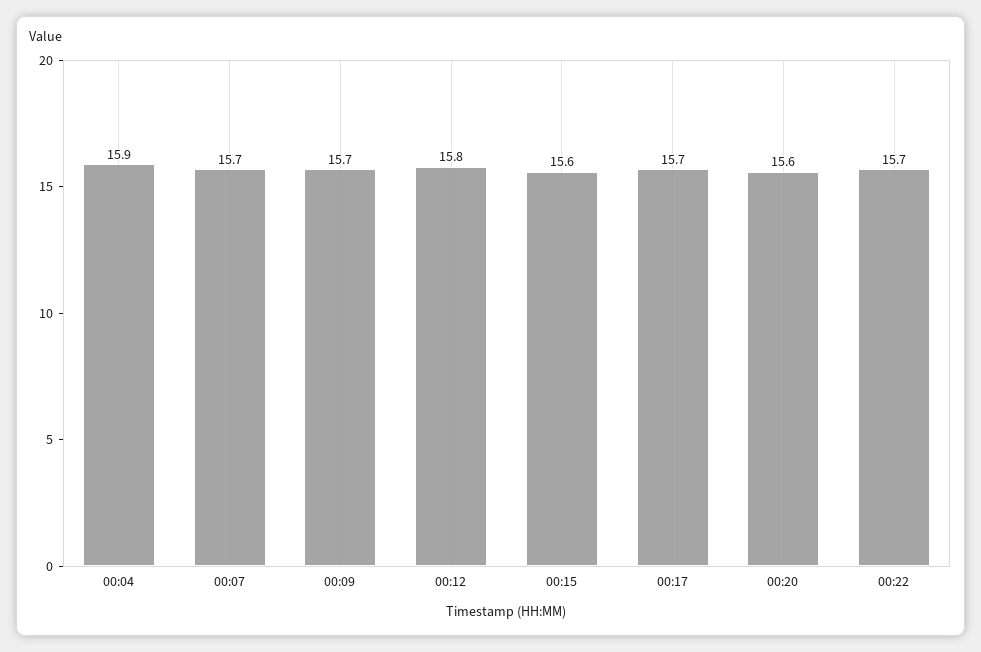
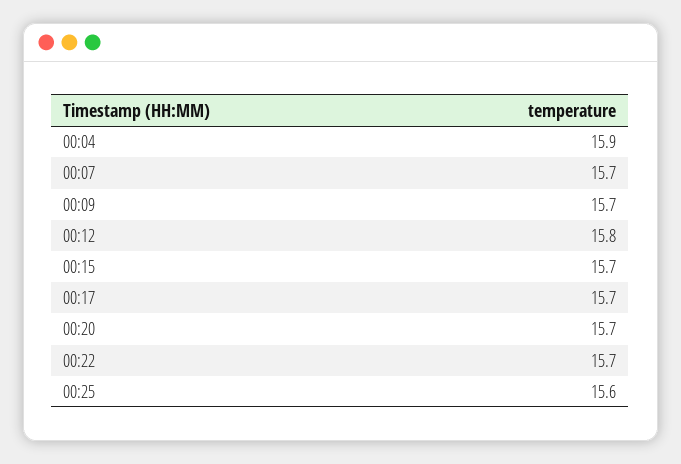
  {
    "00:04": 15.9,
    "00:07": 15.7,
    "00:09": 15.7,
    "00:12": 15.8,
-   "00:15": 15.6,
+   "00:15": 15.7,
    "00:17": 15.7,
-   "00:20": 15.6,
+   "00:20": 15.7,
-   "00:22": 15.7
+   "00:22": 15.7,
+   "00:25": 15.6
  }

